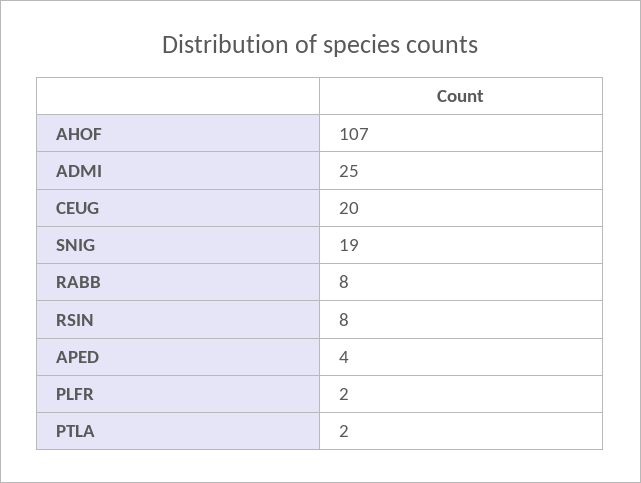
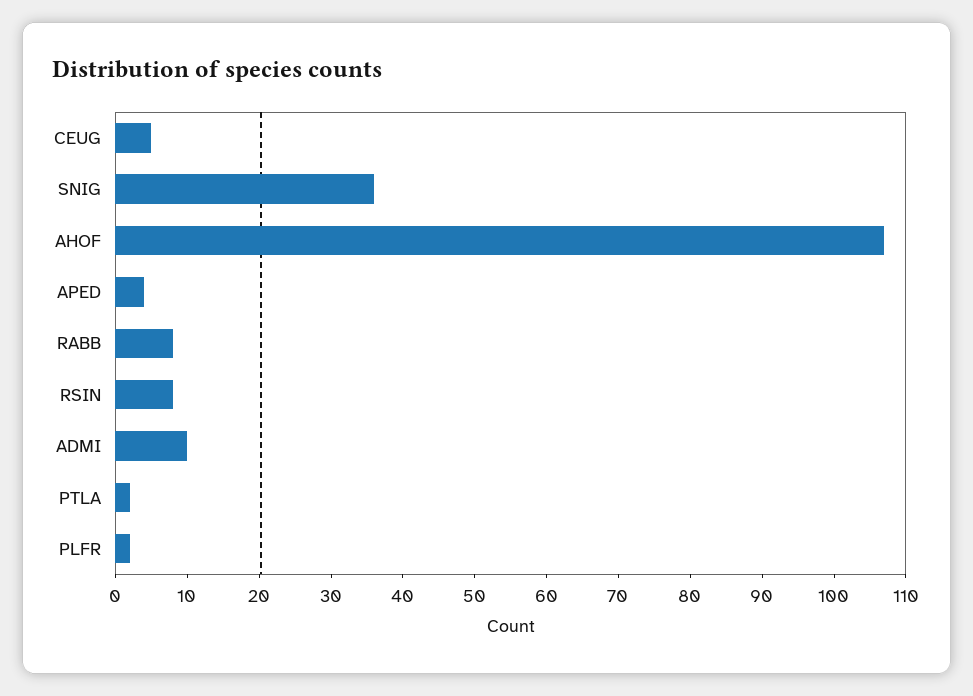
  {
    "AHOF": 107,
-   "ADMI": 25,
+   "ADMI": 10,
-   "CEUG": 20,
+   "CEUG": 5,
-   "SNIG": 19,
+   "SNIG": 35,
    "RABB": 8,
    "RSIN": 8,
    "APED": 4,
    "PLFR": 2,
    "PTLA": 2
  }

